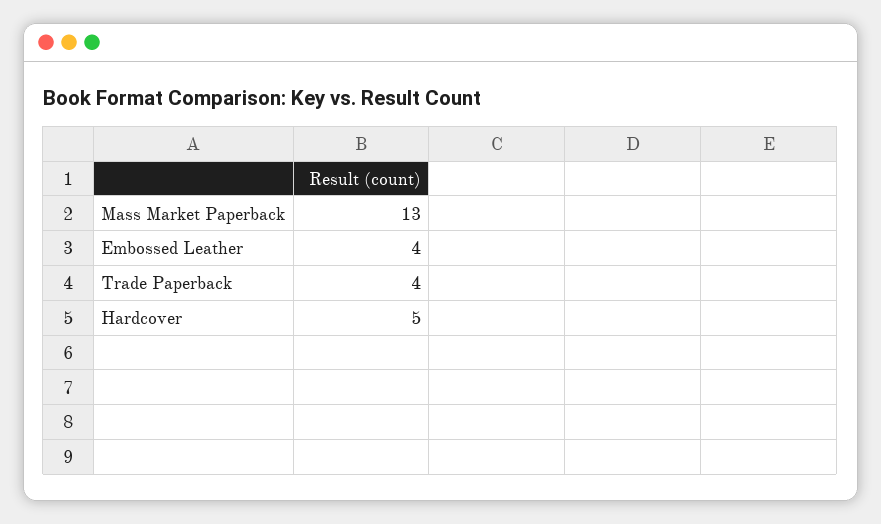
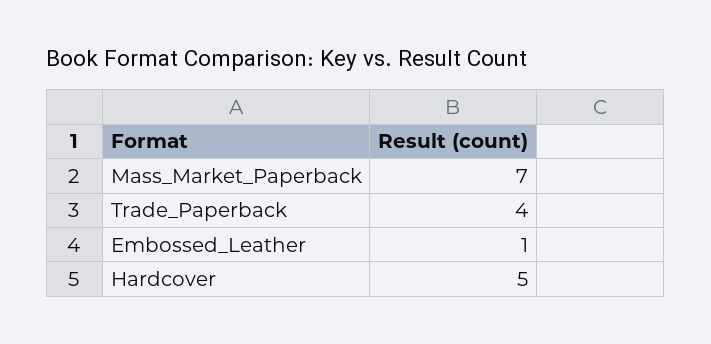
  {
-   "Mass Market Paperback": 13,
+   "Mass Market Paperback": 7,
-   "Embossed Leather": 4,
+   "Embossed Leather": 1,
    "Trade Paperback": 4,
    "Hardcover": 5
  }

